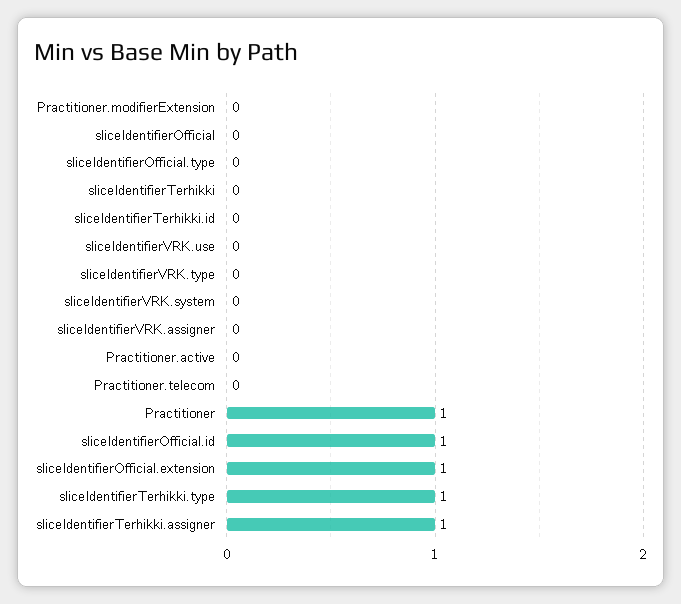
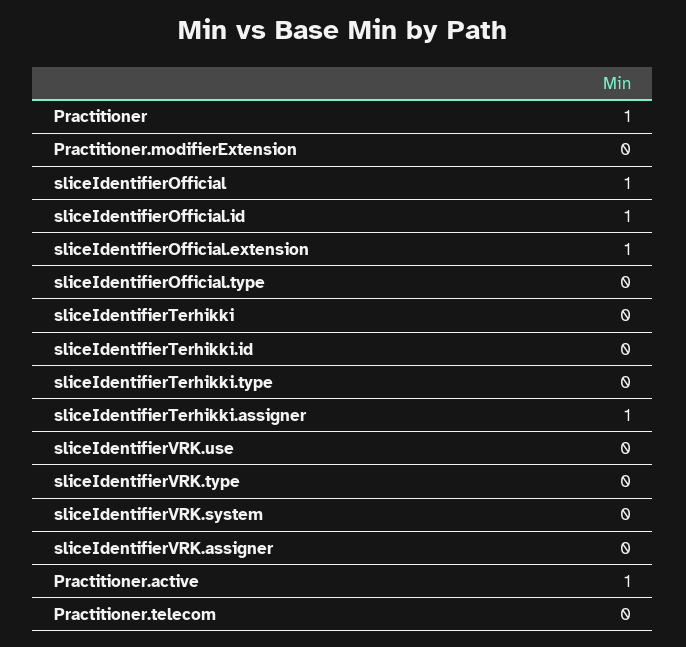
  {
    "Practitioner.modifierExtension": 0,
-   "sliceIdentifierOfficial": 0,
+   "sliceIdentifierOfficial": 1,
    "sliceIdentifierOfficial.type": 0,
    "sliceIdentifierTerhikki": 0,
    "sliceIdentifierTerhikki.id": 0,
    "sliceIdentifierVRK.use": 0,
    "sliceIdentifierVRK.type": 0,
    "sliceIdentifierVRK.system": 0,
    "sliceIdentifierVRK.assigner": 0,
-   "Practitioner.active": 0,
+   "Practitioner.active": 1,
    "Practitioner.telecom": 0,
    "Practitioner": 1,
    "sliceIdentifierOfficial.id": 1,
    "sliceIdentifierOfficial.extension": 1,
-   "sliceIdentifierTerhikki.type": 1,
+   "sliceIdentifierTerhikki.type": 0,
    "sliceIdentifierTerhikki.assigner": 1
  }

